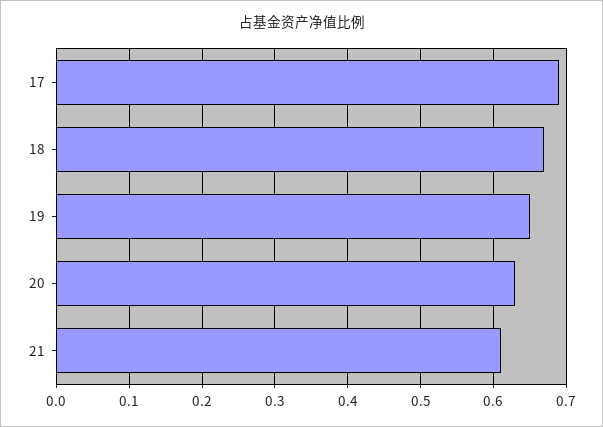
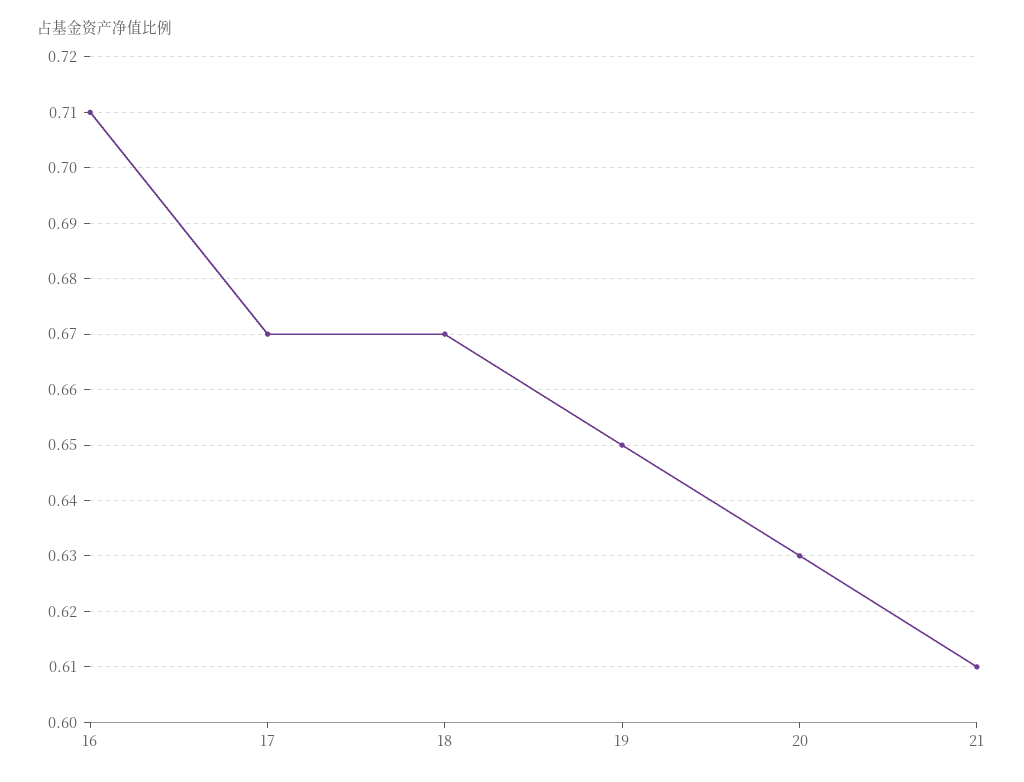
  {
-   "17": 0.69,
+   "17": 0.67,
    "18": 0.67,
    "19": 0.65,
    "20": 0.63,
-   "21": 0.61
+   "21": 0.61,
+   "16": 0.71
  }

